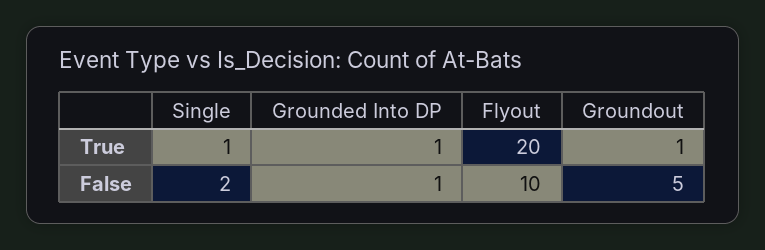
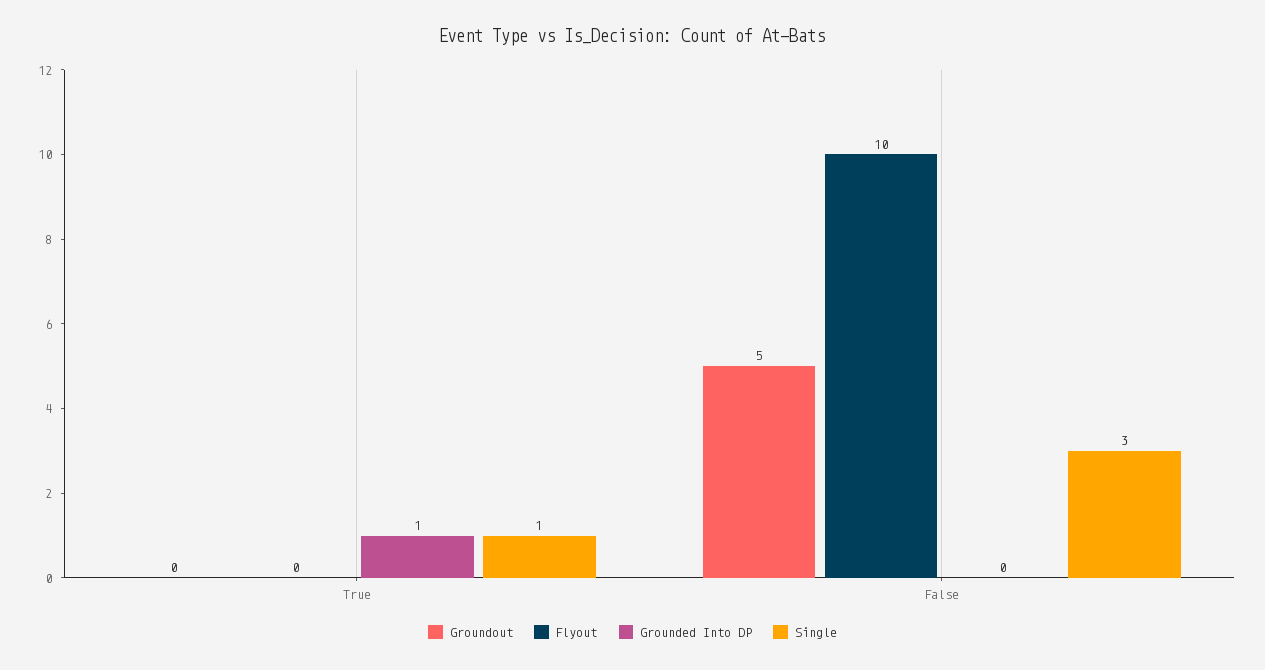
  {
    "Single": {
      "True": 1,
-     "False": 2
+     "False": 3
    },
    "Grounded Into DP": {
      "True": 1,
-     "False": 1
+     "False": 0
    },
    "Flyout": {
-     "True": 20,
+     "True": 0,
      "False": 10
    },
    "Groundout": {
-     "True": 1,
+     "True": 0,
      "False": 5
    }
  }

